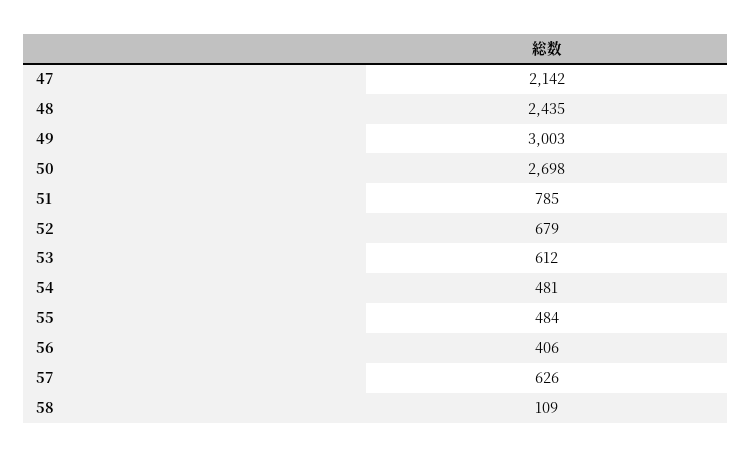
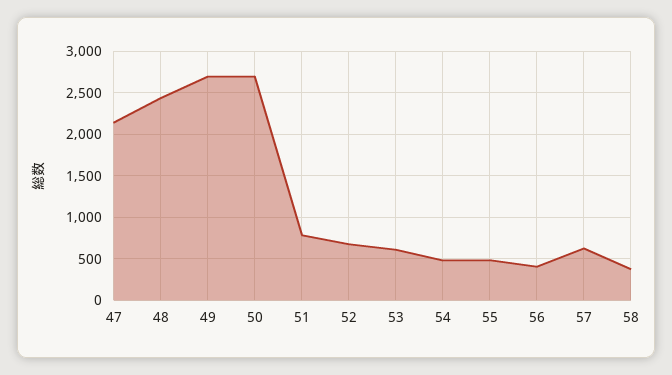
  {
    "47": 2142,
    "48": 2435,
-   "49": 3003,
+   "49": 2700,
    "50": 2698,
    "51": 785,
    "52": 679,
    "53": 612,
    "54": 481,
    "55": 484,
    "56": 406,
    "57": 626,
-   "58": 109
+   "58": 400
  }

